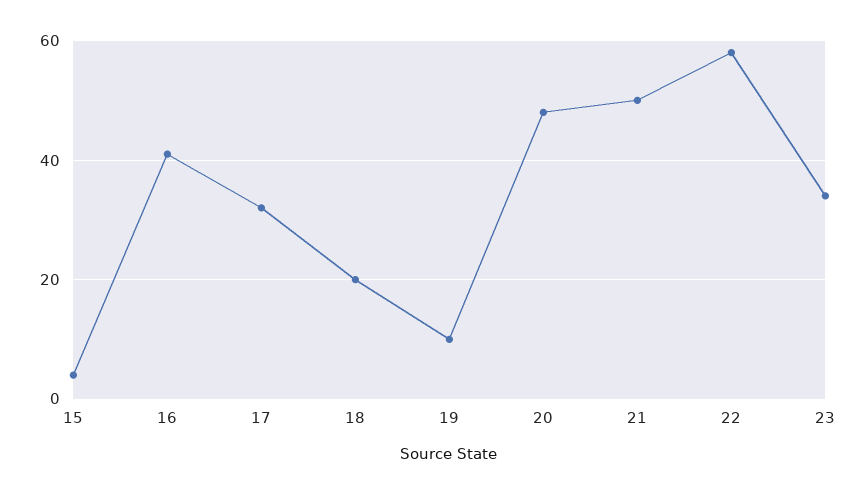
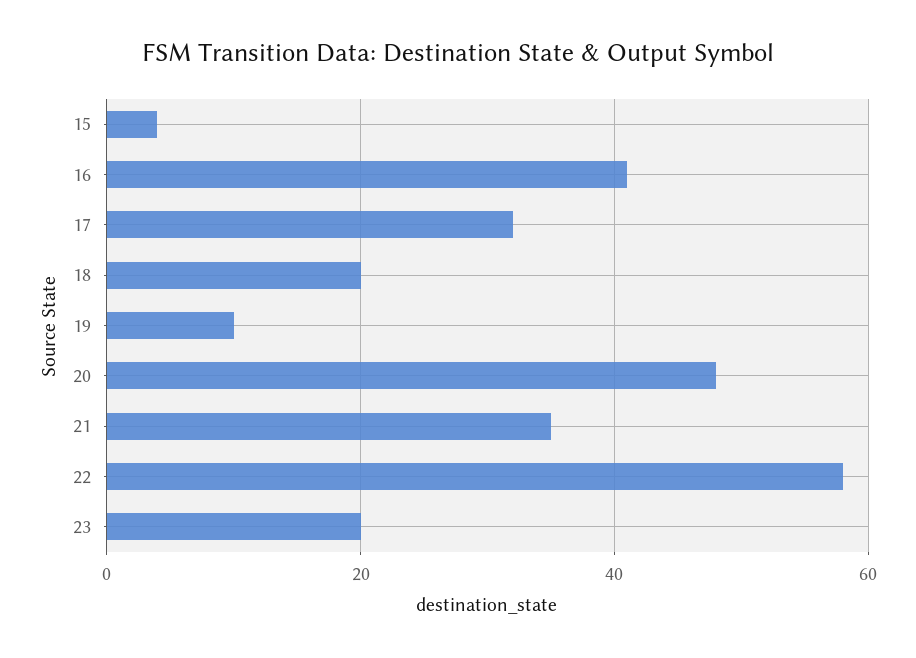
  {
    "15": 5,
    "16": 40,
    "17": 30,
    "18": 20,
    "19": 10,
    "20": 50,
-   "21": 50,
+   "21": 35,
    "22": 60,
-   "23": 35
+   "23": 20
  }

